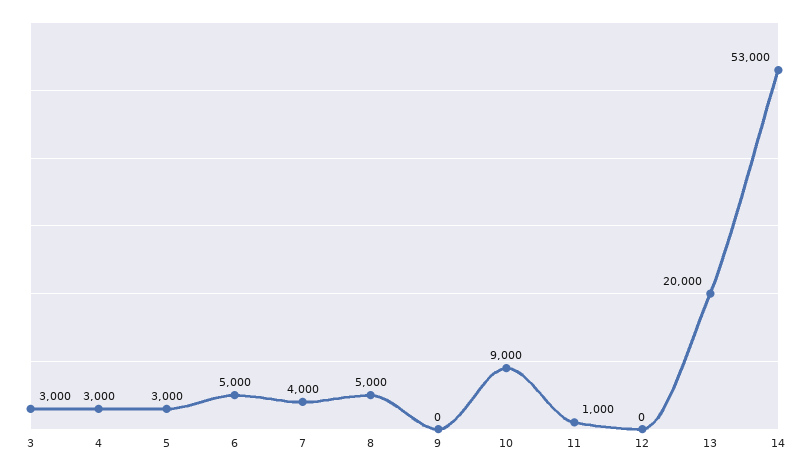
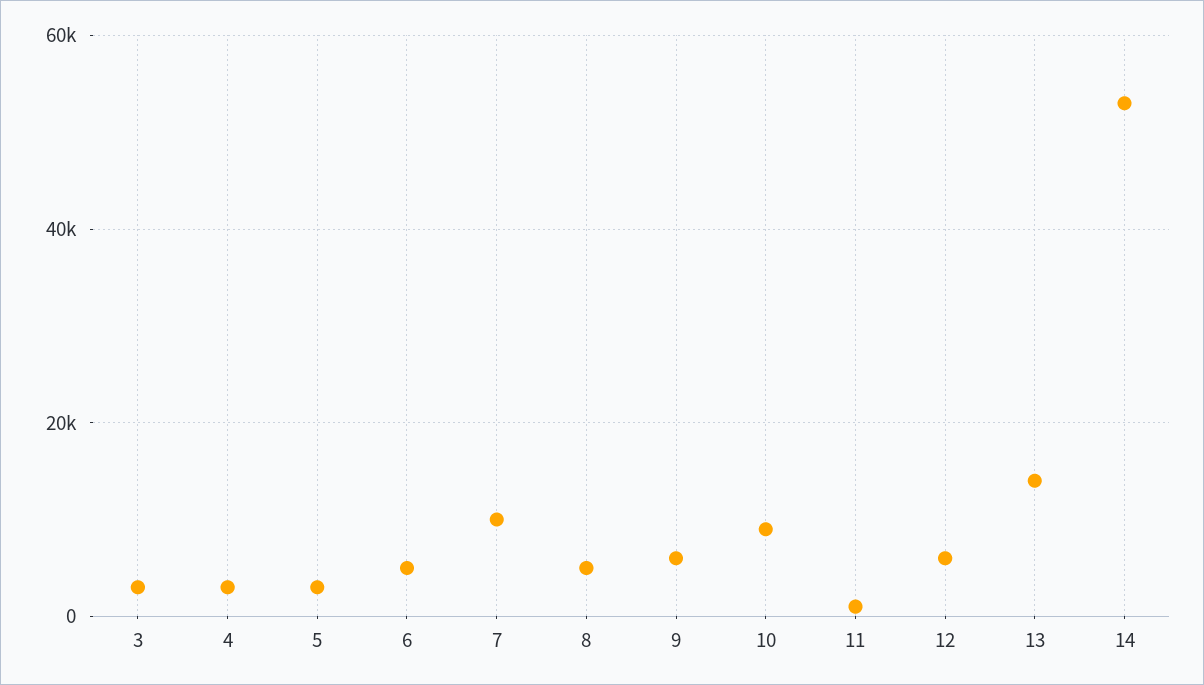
  {
    "3": 3000,
    "4": 3000,
    "5": 3000,
    "6": 5000,
-   "7": 4000,
+   "7": 10000,
    "8": 5000,
-   "9": 0,
+   "9": 6000,
    "10": 9000,
    "11": 1000,
-   "12": 0,
+   "12": 6000,
-   "13": 20000,
+   "13": 14000,
    "14": 53000
  }

